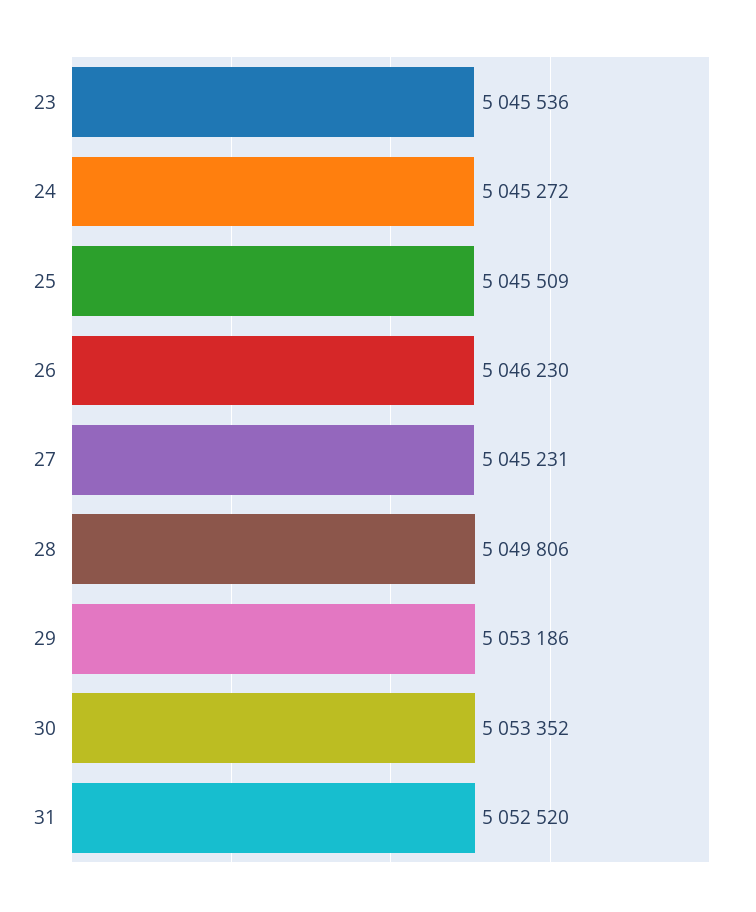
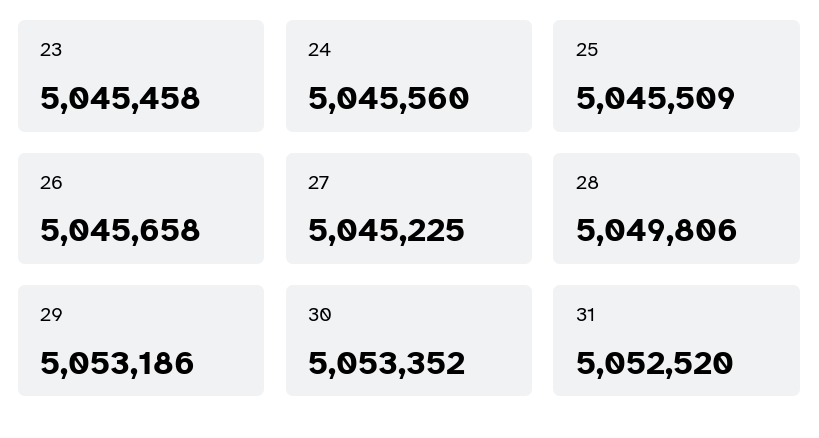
  {
-   "23": 5045536,
+   "23": 5045458,
-   "24": 5045272,
+   "24": 5045560,
    "25": 5045509,
-   "26": 5046230,
+   "26": 5045658,
-   "27": 5045231,
+   "27": 5045225,
    "28": 5049806,
    "29": 5053186,
    "30": 5053352,
    "31": 5052520
  }

